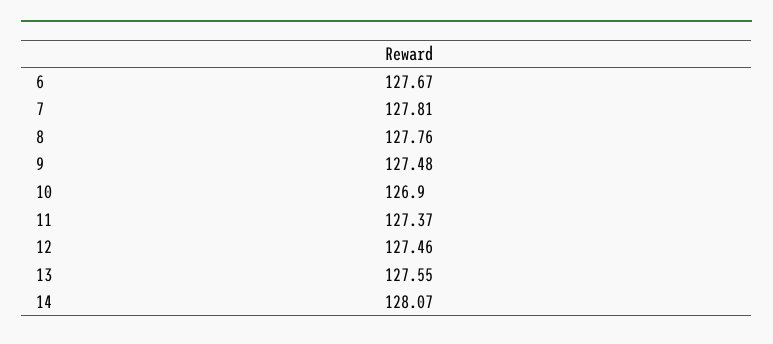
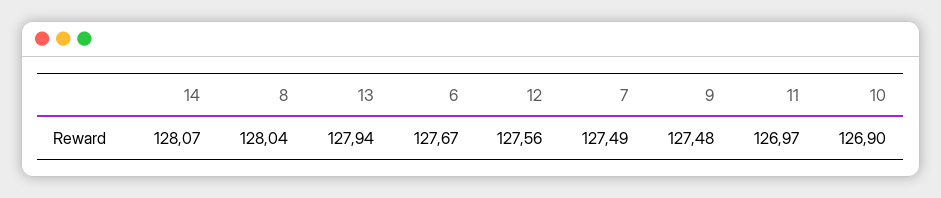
  {
    "6": 127.67,
-   "7": 127.81,
+   "7": 127.49,
-   "8": 127.76,
+   "8": 128.04,
    "9": 127.48,
    "10": 126.9,
-   "11": 127.37,
+   "11": 126.97,
-   "12": 127.46,
+   "12": 127.56,
-   "13": 127.55,
+   "13": 127.94,
    "14": 128.07
  }

